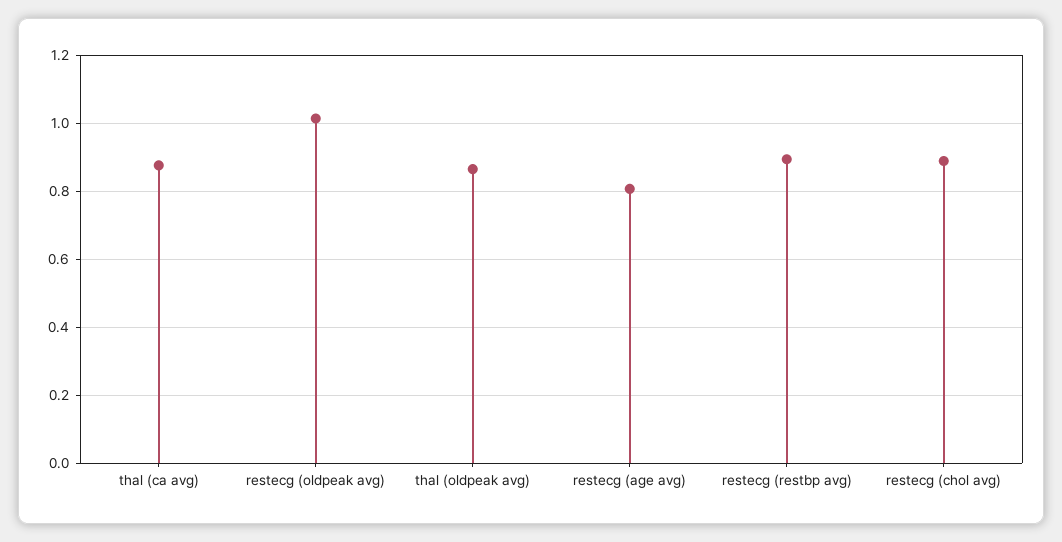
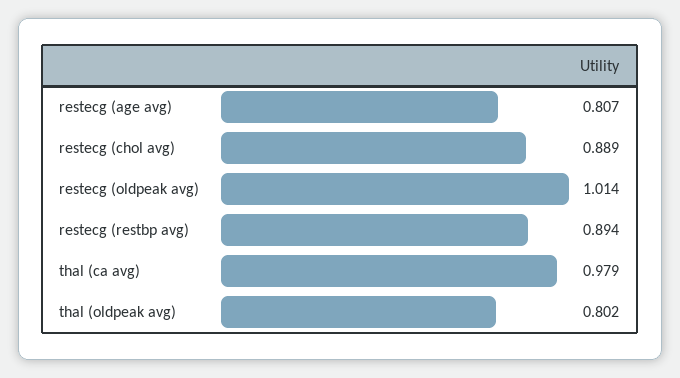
  {
-   "thal (ca avg)": 0.88,
+   "thal (ca avg)": 0.979,
    "restecg (oldpeak avg)": 1.014,
-   "thal (oldpeak avg)": 0.86,
+   "thal (oldpeak avg)": 0.802,
    "restecg (age avg)": 0.807,
    "restecg (restbp avg)": 0.894,
    "restecg (chol avg)": 0.889
  }

